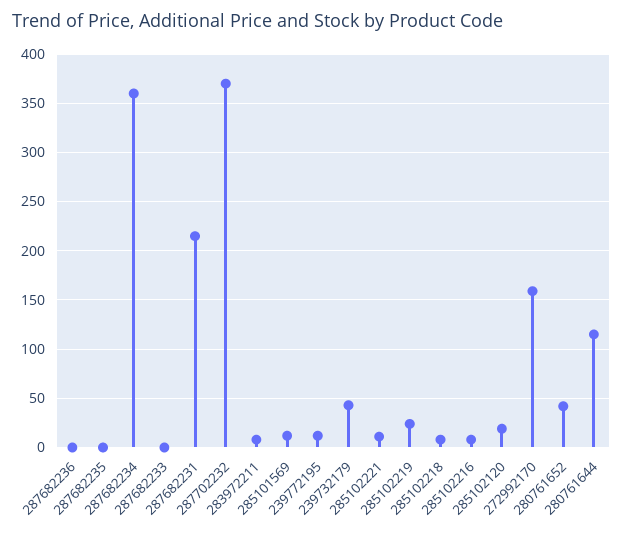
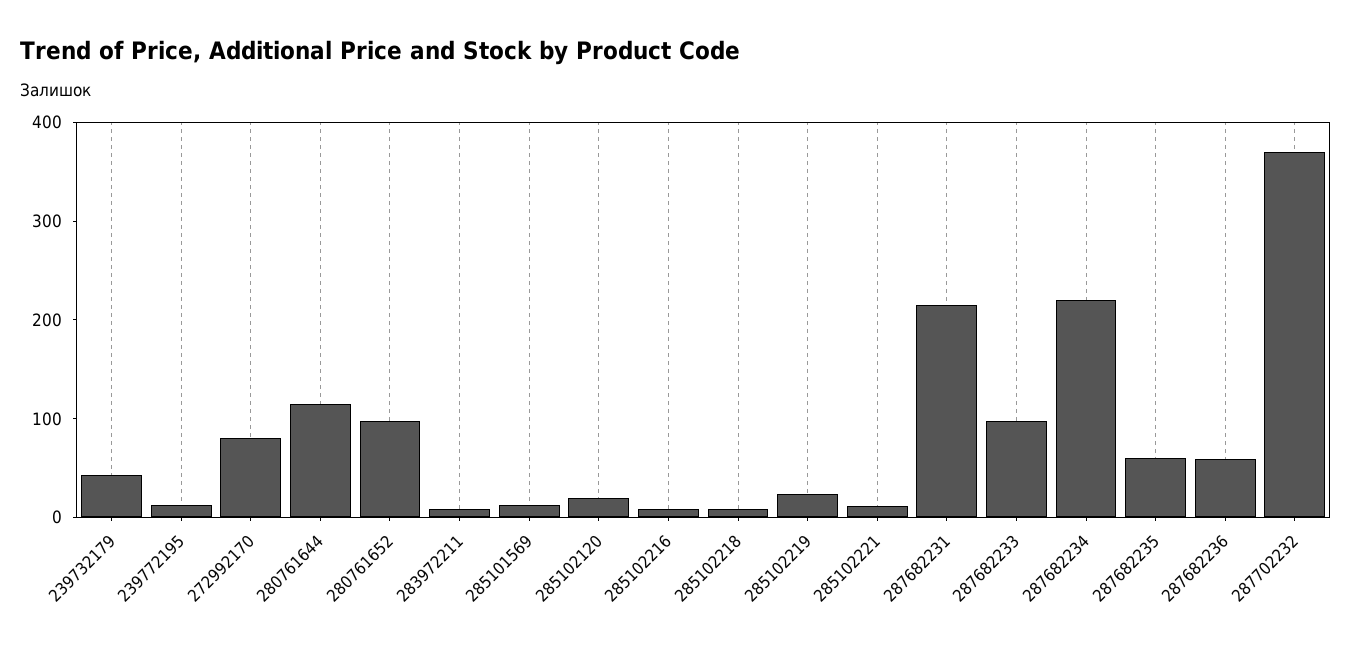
  {
-   "287682236": 0,
+   "287682236": 60,
-   "287682235": 0,
+   "287682235": 60,
-   "287682234": 360,
+   "287682234": 220,
-   "287682233": 0,
+   "287682233": 100,
    "287682231": 220,
    "287702232": 370,
    "283972211": 10,
    "285101569": 10,
    "239772195": 10,
    "239732179": 40,
    "285102221": 10,
    "285102219": 20,
    "285102218": 10,
    "285102216": 10,
    "285102120": 20,
-   "272992170": 160,
+   "272992170": 80,
-   "280761652": 40,
+   "280761652": 100,
    "280761644": 120
  }

